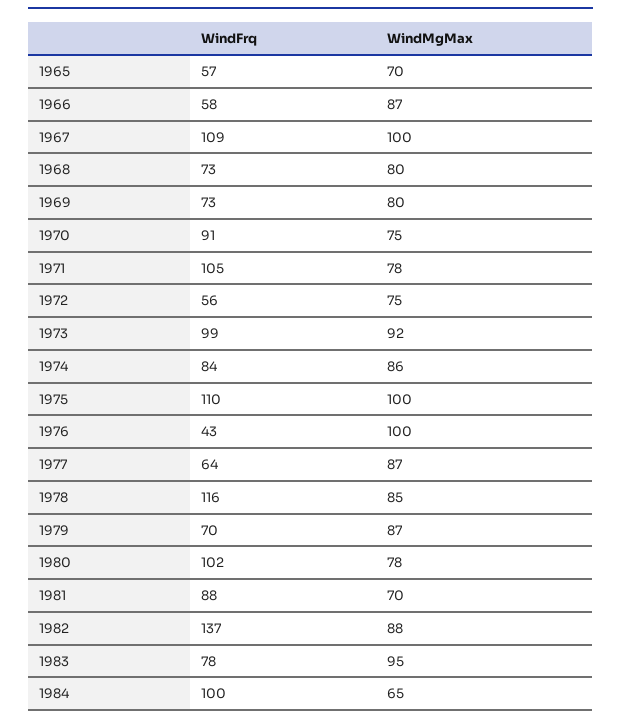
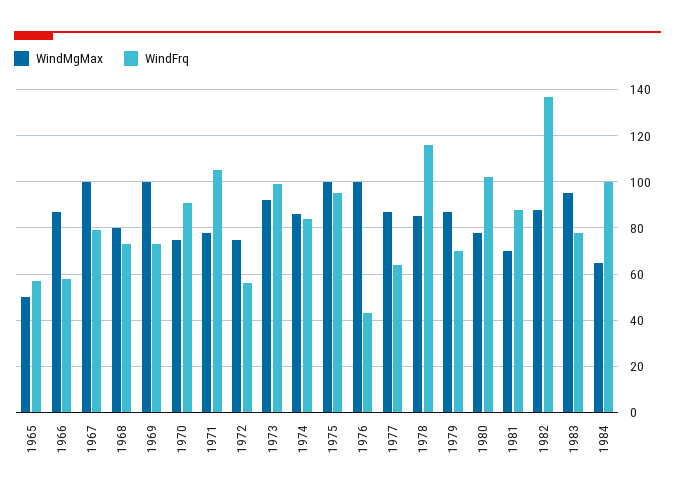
  {
    "WindFrq": {
      "1965": 57,
      "1966": 58,
-     "1967": 109,
+     "1967": 80,
      "1968": 73,
      "1969": 73,
      "1970": 91,
      "1971": 105,
      "1972": 56,
      "1973": 99,
      "1974": 84,
-     "1975": 110,
+     "1975": 95,
      "1976": 43,
      "1977": 64,
      "1978": 116,
      "1979": 70,
      "1980": 102,
      "1981": 88,
      "1982": 137,
      "1983": 78,
      "1984": 100
    },
    "WindMgMax": {
-     "1965": 70,
+     "1965": 50,
      "1966": 87,
      "1967": 100,
      "1968": 80,
-     "1969": 80,
+     "1969": 100,
      "1970": 75,
      "1971": 78,
      "1972": 75,
      "1973": 92,
      "1974": 86,
      "1975": 100,
      "1976": 100,
      "1977": 87,
      "1978": 85,
      "1979": 87,
      "1980": 78,
      "1981": 70,
      "1982": 88,
      "1983": 95,
      "1984": 65
    }
  }

